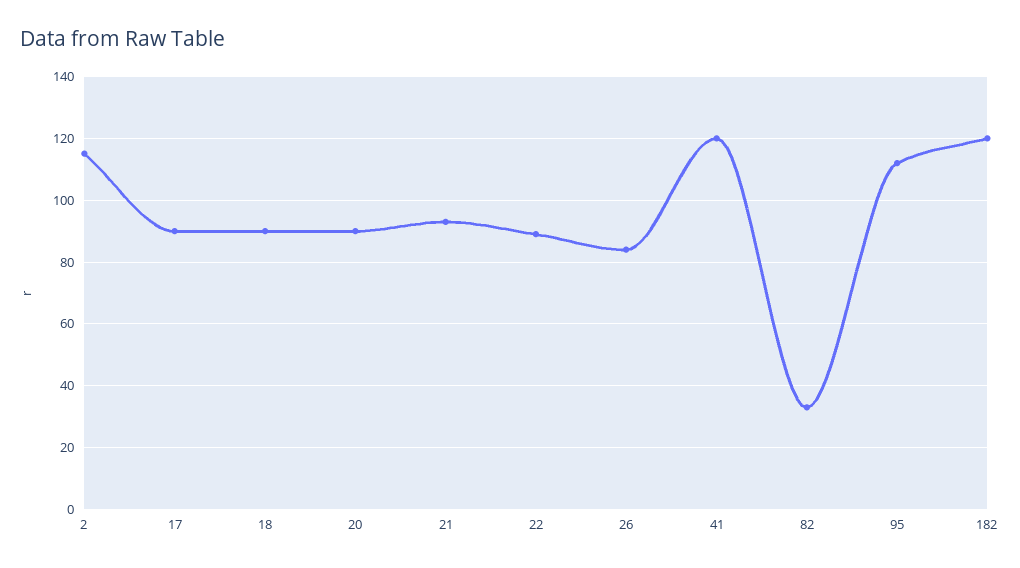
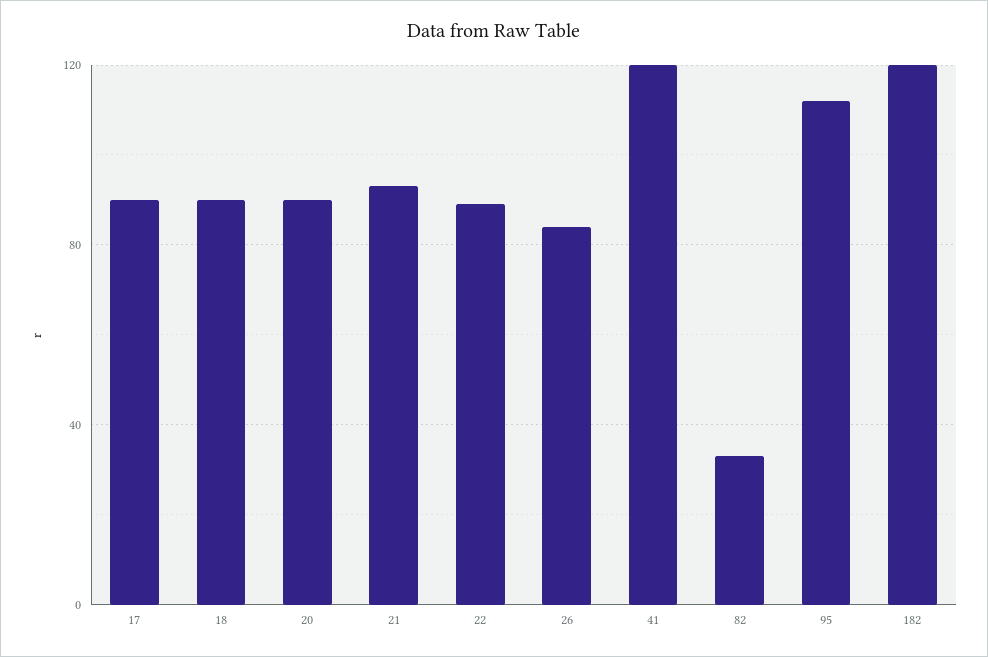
  {
-   "2": 115,
    "17": 90,
    "18": 90,
    "20": 90,
    "21": 95,
    "22": 90,
    "26": 85,
    "41": 120,
    "82": 35,
    "95": 110,
    "182": 120
  }

